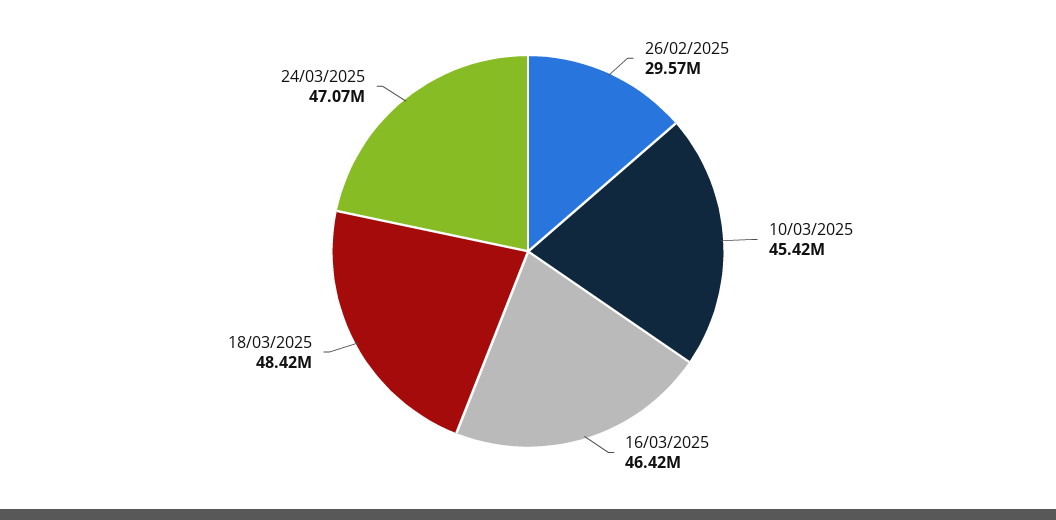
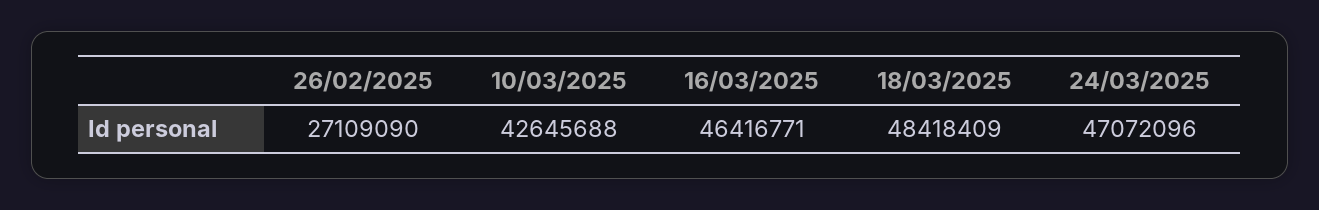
  {
-   "26/02/2025": 29570000,
+   "26/02/2025": 27109090,
-   "10/03/2025": 45420000,
+   "10/03/2025": 42645688,
    "16/03/2025": 46416771,
    "18/03/2025": 48418409,
    "24/03/2025": 47072096
  }

